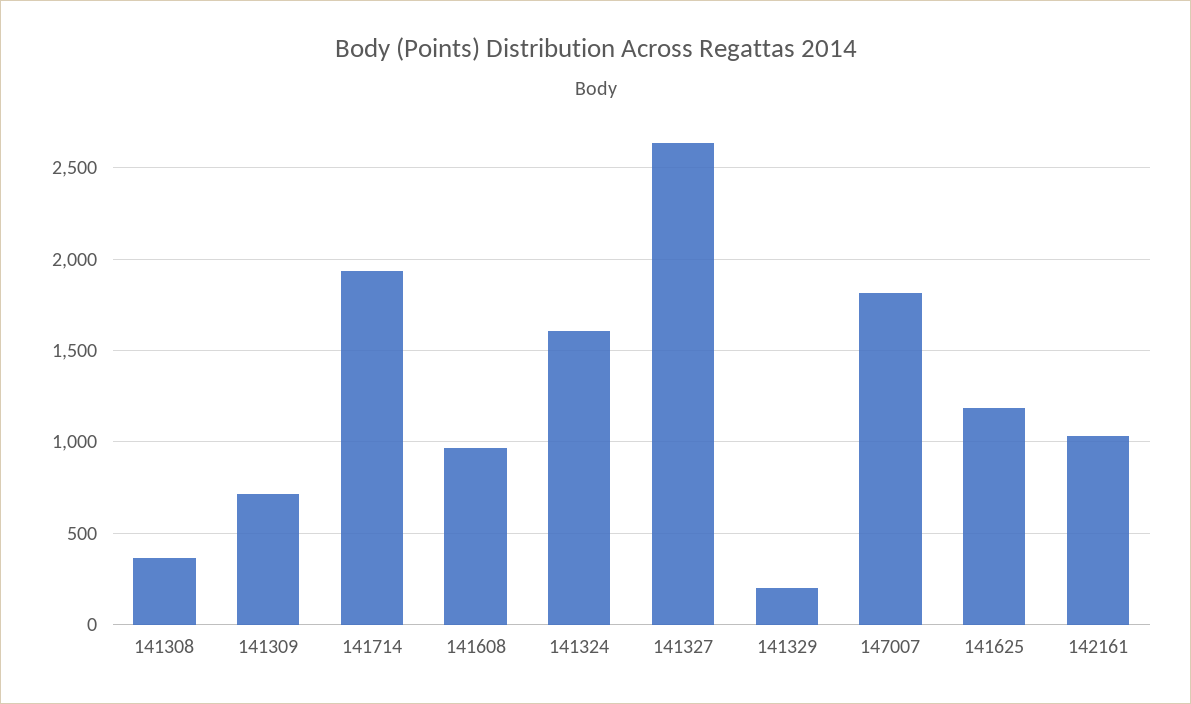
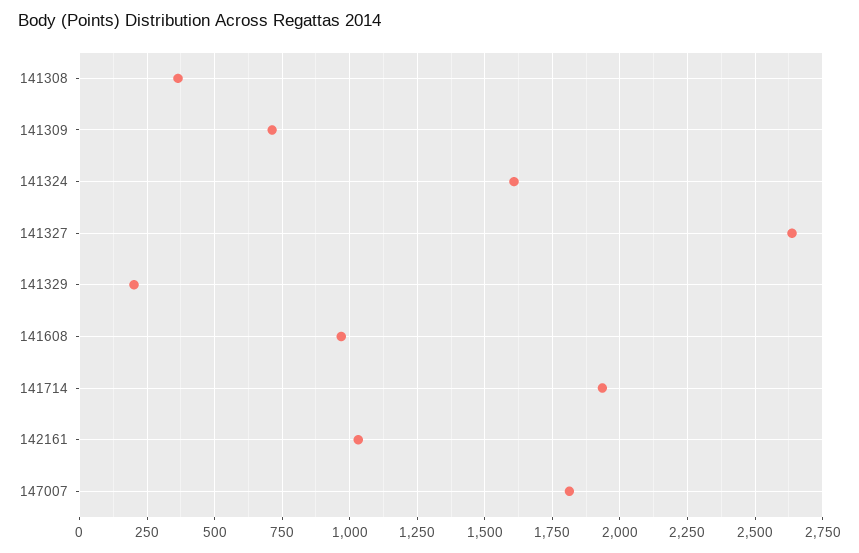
  {
    "141308": 375,
    "141309": 725,
    "141714": 1925,
    "141608": 975,
    "141324": 1600,
    "141327": 2625,
    "141329": 200,
    "147007": 1825,
-   "141625": 1200,
    "142161": 1025
  }

